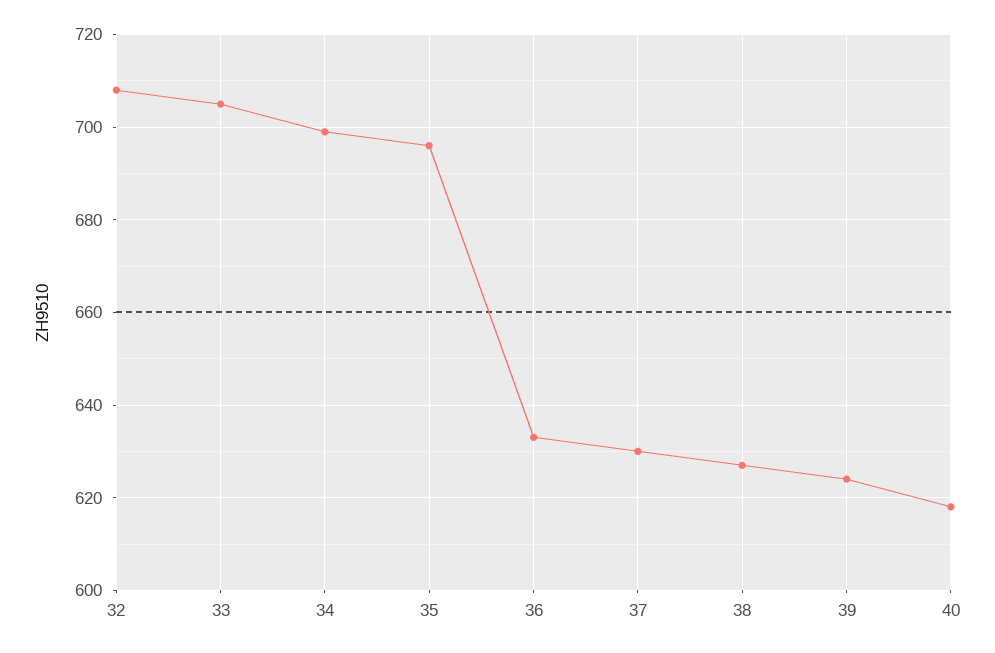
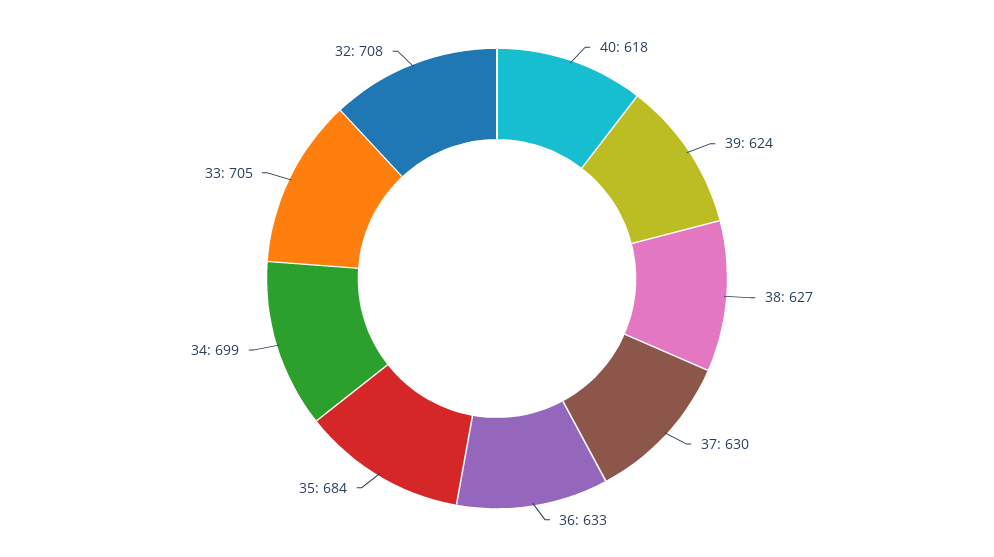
  {
    "32": 708,
    "33": 705,
    "34": 699,
-   "35": 695,
+   "35": 684,
    "36": 633,
    "37": 630,
    "38": 627,
    "39": 624,
    "40": 618
  }

